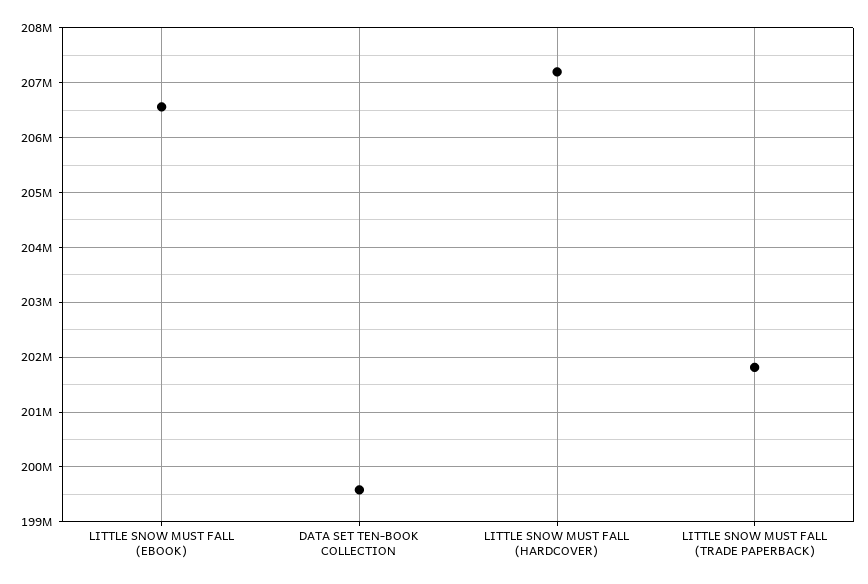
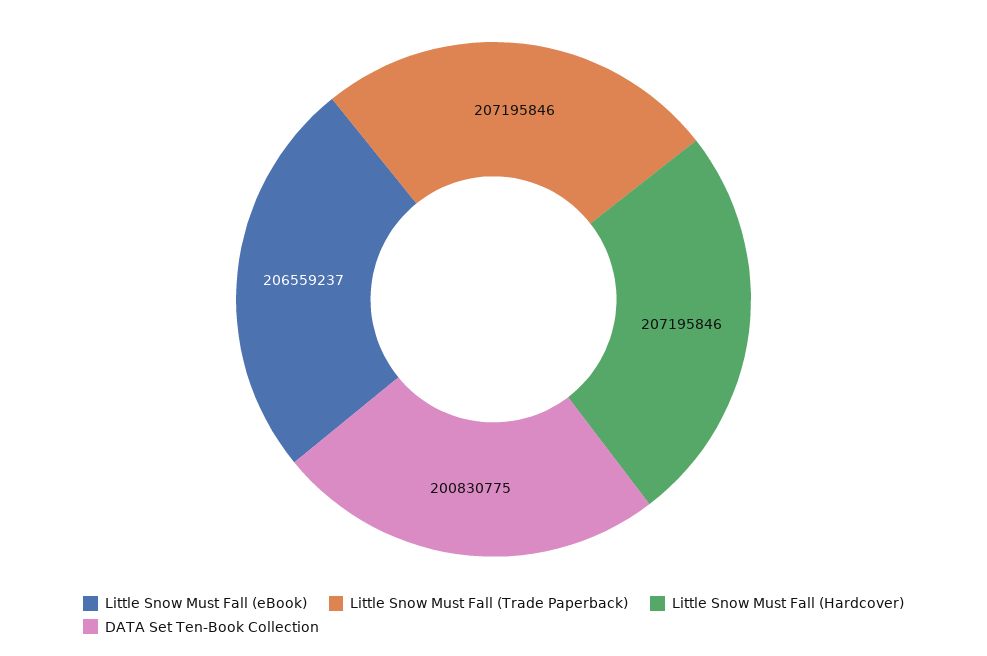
  {
    "LITTLE SNOW MUST FALL (EBOOK)": 206559237,
-   "DATA SET TEN-BOOK COLLECTION": 199600000,
+   "DATA SET TEN-BOOK COLLECTION": 200830775,
    "LITTLE SNOW MUST FALL (HARDCOVER)": 207195846,
-   "LITTLE SNOW MUST FALL (TRADE PAPERBACK)": 201800000
+   "LITTLE SNOW MUST FALL (TRADE PAPERBACK)": 207195846
  }

